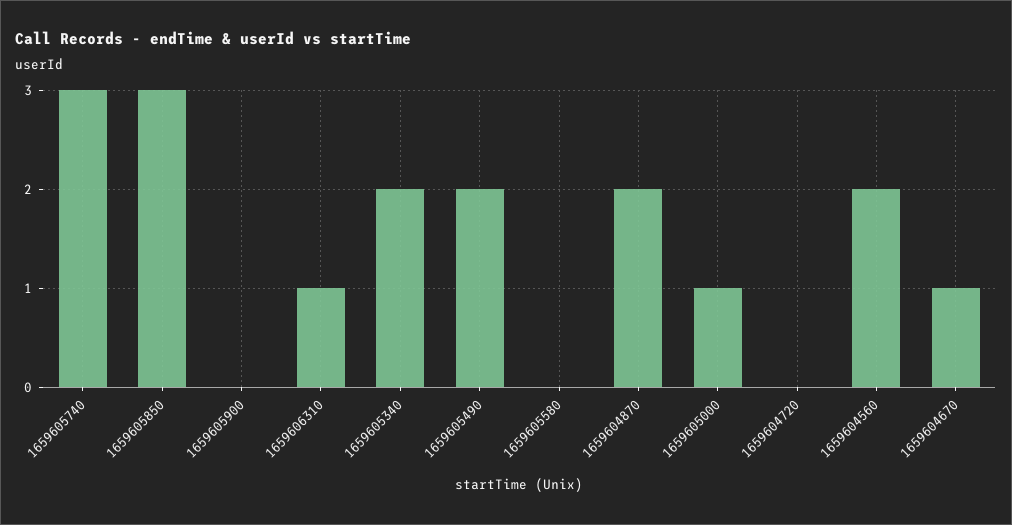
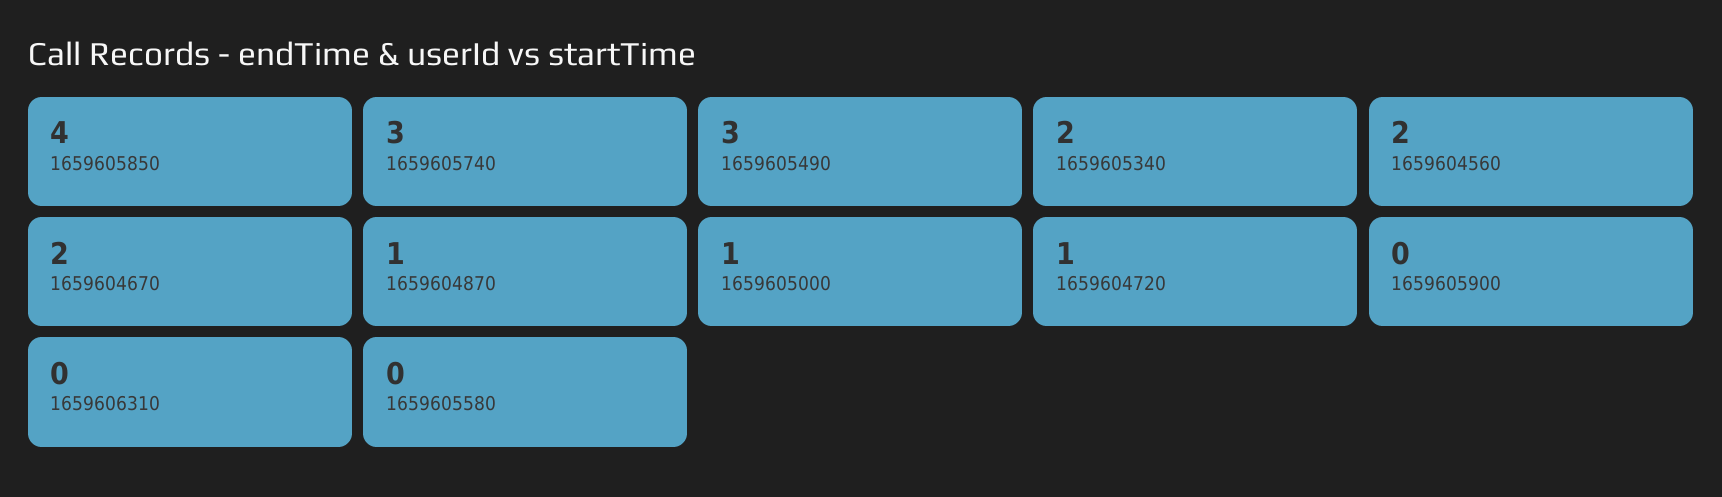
  {
    "1659605740": 3,
-   "1659605850": 3,
+   "1659605850": 4,
    "1659605900": 0,
-   "1659606310": 1,
+   "1659606310": 0,
    "1659605340": 2,
-   "1659605490": 2,
+   "1659605490": 3,
    "1659605580": 0,
-   "1659604870": 2,
+   "1659604870": 1,
    "1659605000": 1,
-   "1659604720": 0,
+   "1659604720": 1,
    "1659604560": 2,
-   "1659604670": 1
+   "1659604670": 2
  }

